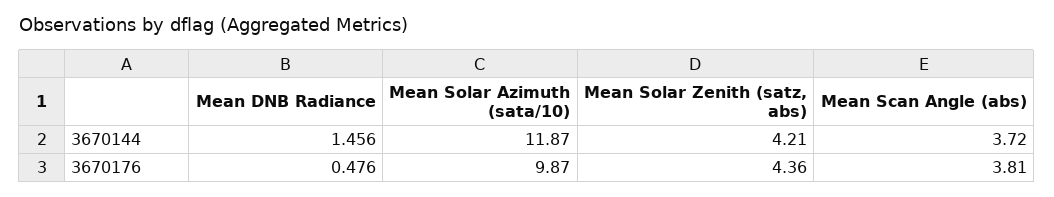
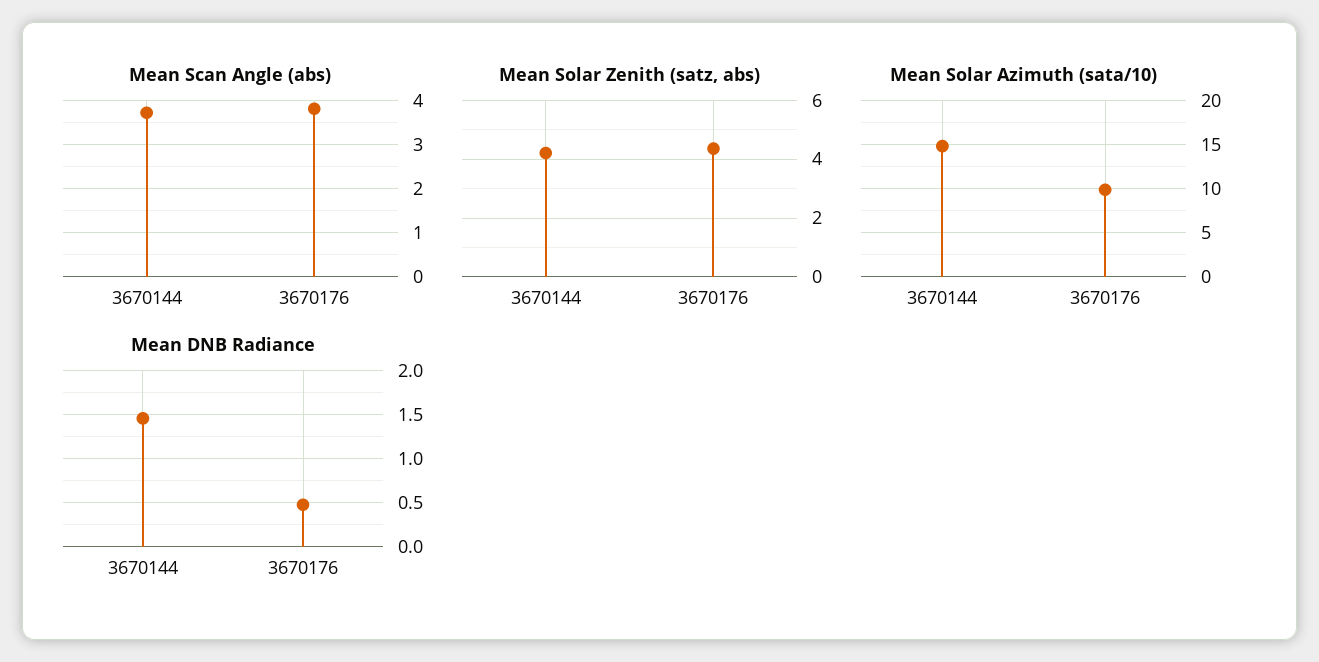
  {
    "Mean DNB Radiance": {
      "3670144": 1.456,
      "3670176": 0.476
    },
    "Mean Solar Azimuth (sata/10)": {
-     "3670144": 11.87,
+     "3670144": 15,
      "3670176": 9.87
    },
    "Mean Solar Zenith (satz, abs)": {
      "3670144": 4.21,
      "3670176": 4.36
    },
    "Mean Scan Angle (abs)": {
      "3670144": 3.72,
      "3670176": 3.81
    }
  }

